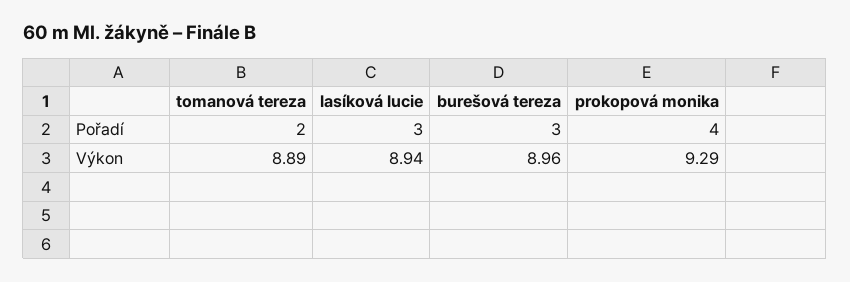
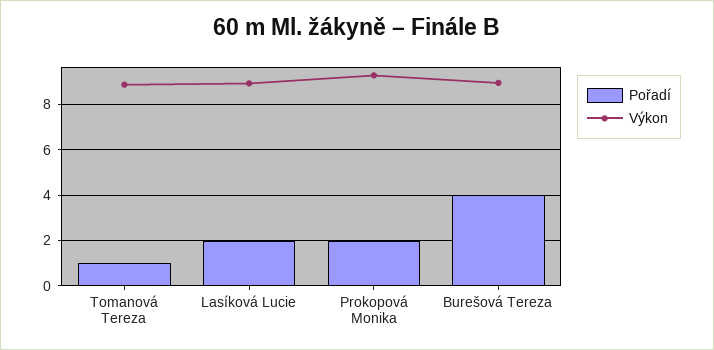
  {
    "Pořadí": {
-     "tomanová tereza": 2,
+     "tomanová tereza": 1,
-     "lasíková lucie": 3,
+     "lasíková lucie": 2,
-     "burešová tereza": 3,
+     "burešová tereza": 4,
-     "prokopová monika": 4
+     "prokopová monika": 2
    },
    "Výkon": {
      "tomanová tereza": 8.89,
      "lasíková lucie": 8.94,
      "burešová tereza": 8.96,
      "prokopová monika": 9.29
    }
  }

